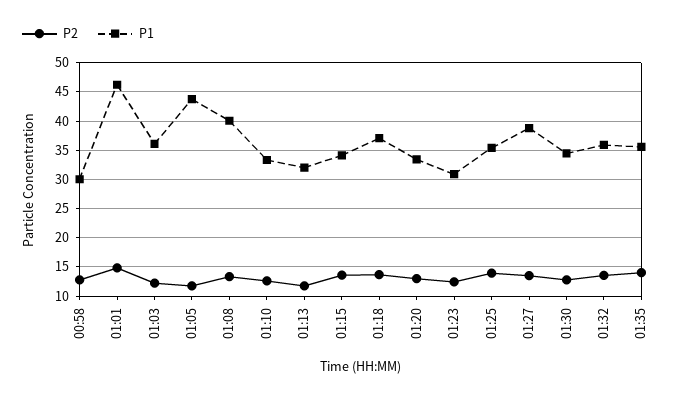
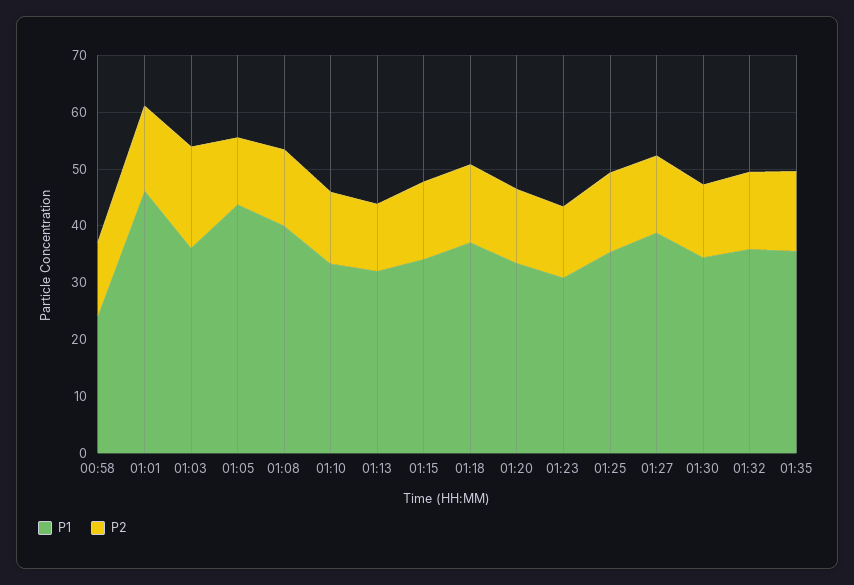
  {
    "P2": {
      "00:58": 12,
      "01:01": 14,
-     "01:03": 12.5,
+     "01:03": 18,
      "01:05": 12,
      "01:08": 14,
      "01:10": 12,
      "01:13": 12,
      "01:15": 14,
      "01:18": 14,
      "01:20": 14,
      "01:23": 12,
      "01:25": 14,
      "01:27": 14,
      "01:30": 12,
      "01:32": 14,
      "01:35": 14
    },
    "P1": {
-     "00:58": 30,
+     "00:58": 24,
      "01:01": 46,
      "01:03": 36,
      "01:05": 44,
      "01:08": 40,
      "01:10": 34,
      "01:13": 32,
      "01:15": 34,
      "01:18": 38,
      "01:20": 34,
      "01:23": 30,
      "01:25": 36,
      "01:27": 38,
      "01:30": 34,
      "01:32": 36,
      "01:35": 36
    }
  }

